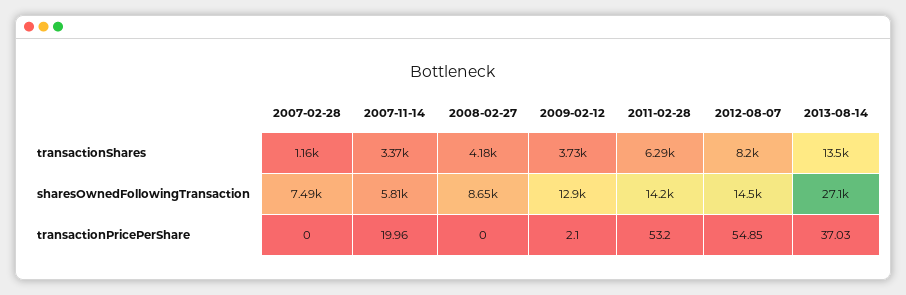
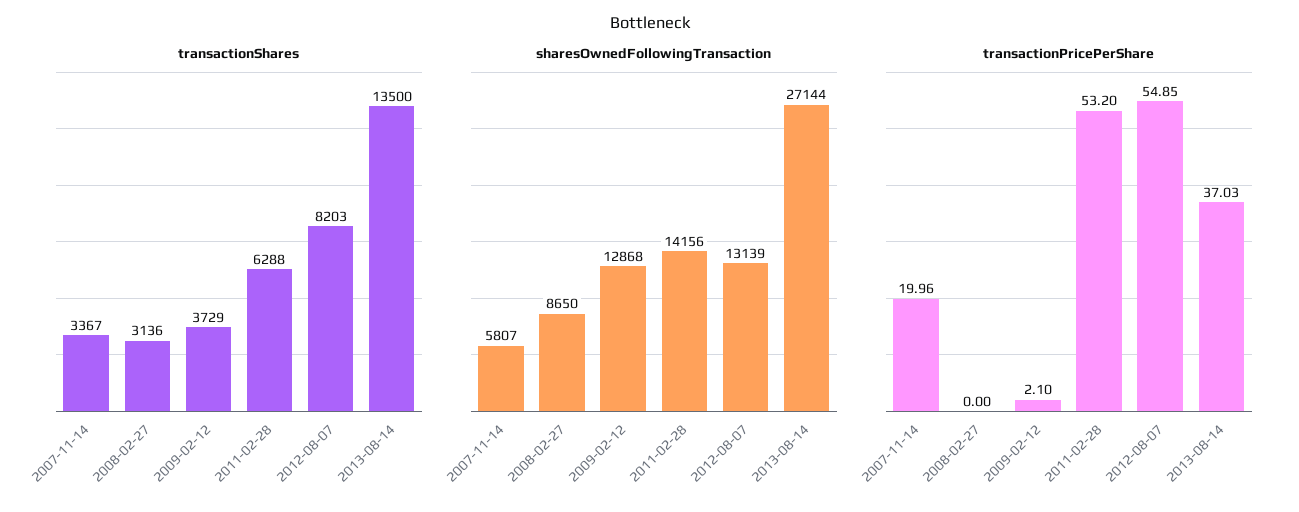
  {
    "transactionShares": {
-     "2007-02-28": 1160,
      "2007-11-14": 3367,
-     "2008-02-27": 4180,
+     "2008-02-27": 3136,
      "2009-02-12": 3729,
      "2011-02-28": 6288,
      "2012-08-07": 8203,
      "2013-08-14": 13500
    },
    "sharesOwnedFollowingTransaction": {
-     "2007-02-28": 7490,
      "2007-11-14": 5807,
      "2008-02-27": 8650,
      "2009-02-12": 12868,
      "2011-02-28": 14156,
-     "2012-08-07": 14500,
+     "2012-08-07": 13139,
      "2013-08-14": 27144
    },
    "transactionPricePerShare": {
-     "2007-02-28": 0,
      "2007-11-14": 19.96,
      "2008-02-27": 0,
      "2009-02-12": 2.1,
      "2011-02-28": 53.2,
      "2012-08-07": 54.85,
      "2013-08-14": 37.03
    }
  }

